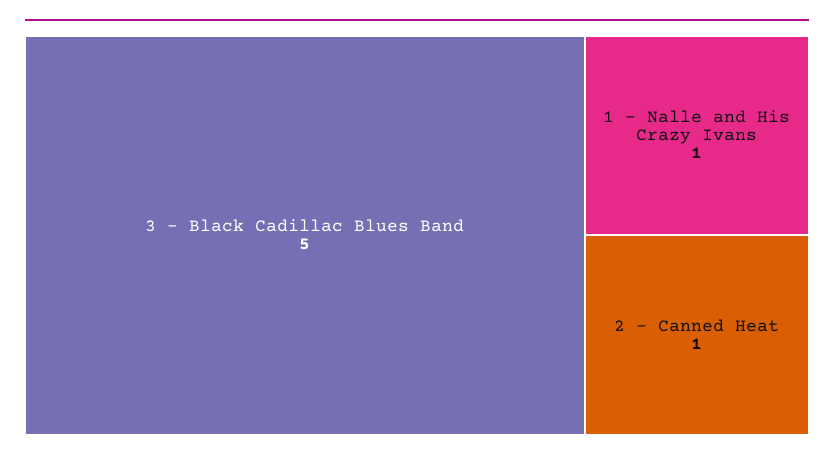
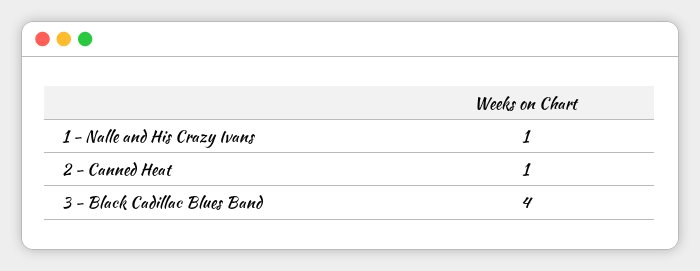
  {
-   "3 - Black Cadillac Blues Band": 5,
+   "3 - Black Cadillac Blues Band": 4,
    "1 - Nalle and His Crazy Ivans": 1,
    "2 - Canned Heat": 1
  }

